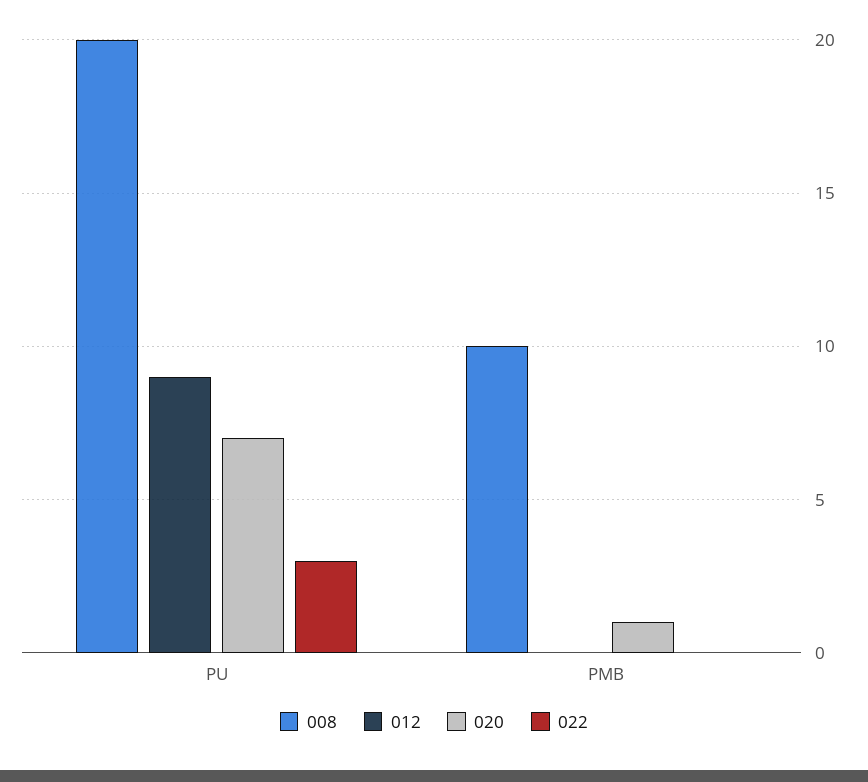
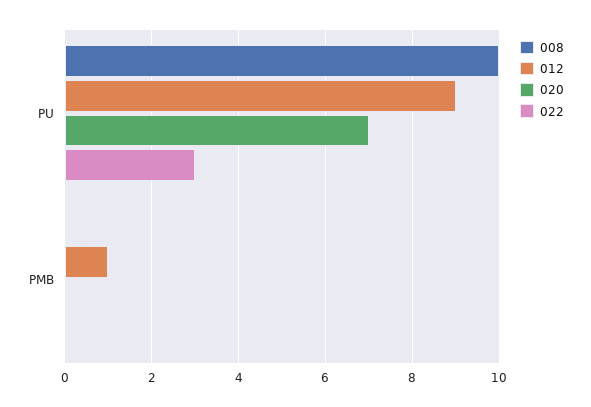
  {
    "008": {
-     "PU": 20,
+     "PU": 10,
-     "PMB": 10
+     "PMB": 0
    },
    "012": {
      "PU": 9,
-     "PMB": 0
+     "PMB": 1
    },
    "020": {
      "PU": 7,
-     "PMB": 1
+     "PMB": 0
    },
    "022": {
      "PU": 3,
      "PMB": 0
    }
  }

